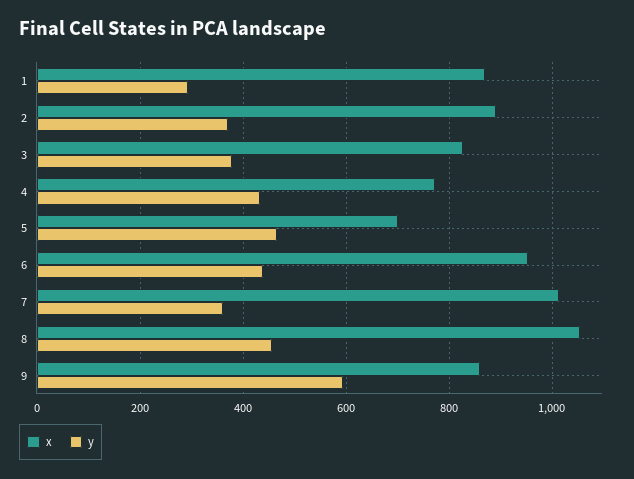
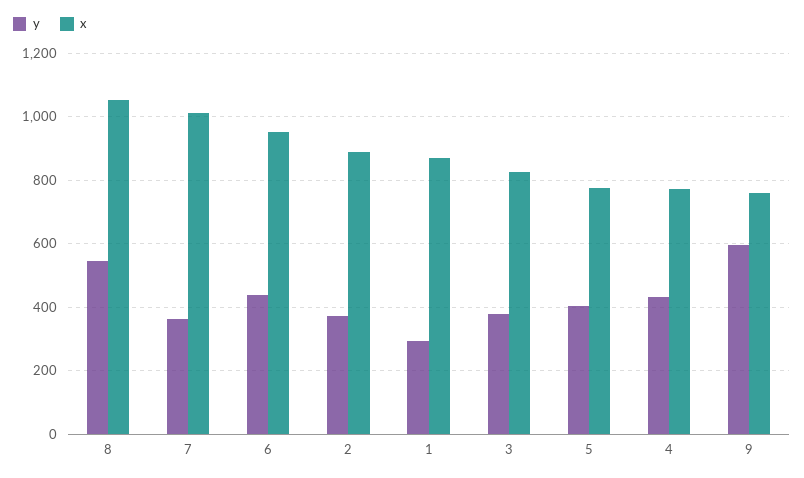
  {
    "x": {
      "1": 880,
      "2": 900,
      "3": 820,
      "4": 780,
-     "5": 700,
+     "5": 780,
      "6": 960,
      "7": 1020,
      "8": 1060,
-     "9": 860
+     "9": 760
    },
    "y": {
      "1": 300,
      "2": 380,
      "3": 380,
      "4": 440,
-     "5": 460,
+     "5": 400,
      "6": 440,
      "7": 360,
-     "8": 460,
+     "8": 540,
      "9": 600
    }
  }

